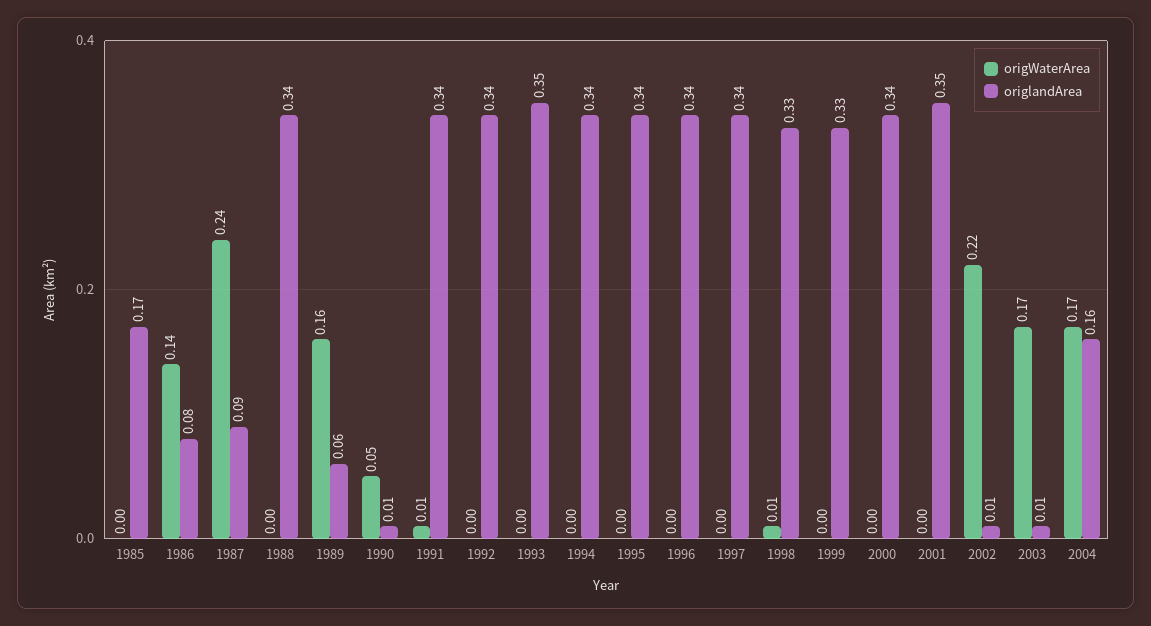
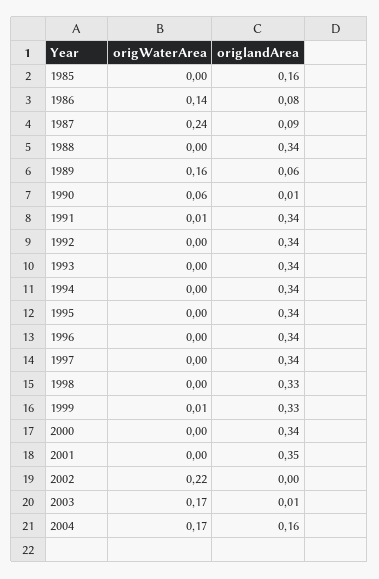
  {
    "origWaterArea": {
      "1985": 0,
      "1986": 0.14,
      "1987": 0.24,
      "1988": 0,
      "1989": 0.16,
-     "1990": 0.05,
+     "1990": 0.06,
      "1991": 0.01,
      "1992": 0,
      "1993": 0,
      "1994": 0,
      "1995": 0,
      "1996": 0,
      "1997": 0,
-     "1998": 0.01,
+     "1998": 0,
-     "1999": 0,
+     "1999": 0.01,
      "2000": 0,
      "2001": 0,
      "2002": 0.22,
      "2003": 0.17,
      "2004": 0.17
    },
    "origlandArea": {
-     "1985": 0.17,
+     "1985": 0.16,
      "1986": 0.08,
      "1987": 0.09,
      "1988": 0.34,
      "1989": 0.06,
      "1990": 0.01,
      "1991": 0.34,
      "1992": 0.34,
-     "1993": 0.35,
+     "1993": 0.34,
      "1994": 0.34,
      "1995": 0.34,
      "1996": 0.34,
      "1997": 0.34,
      "1998": 0.33,
      "1999": 0.33,
      "2000": 0.34,
      "2001": 0.35,
-     "2002": 0.01,
+     "2002": 0,
      "2003": 0.01,
      "2004": 0.16
    }
  }

